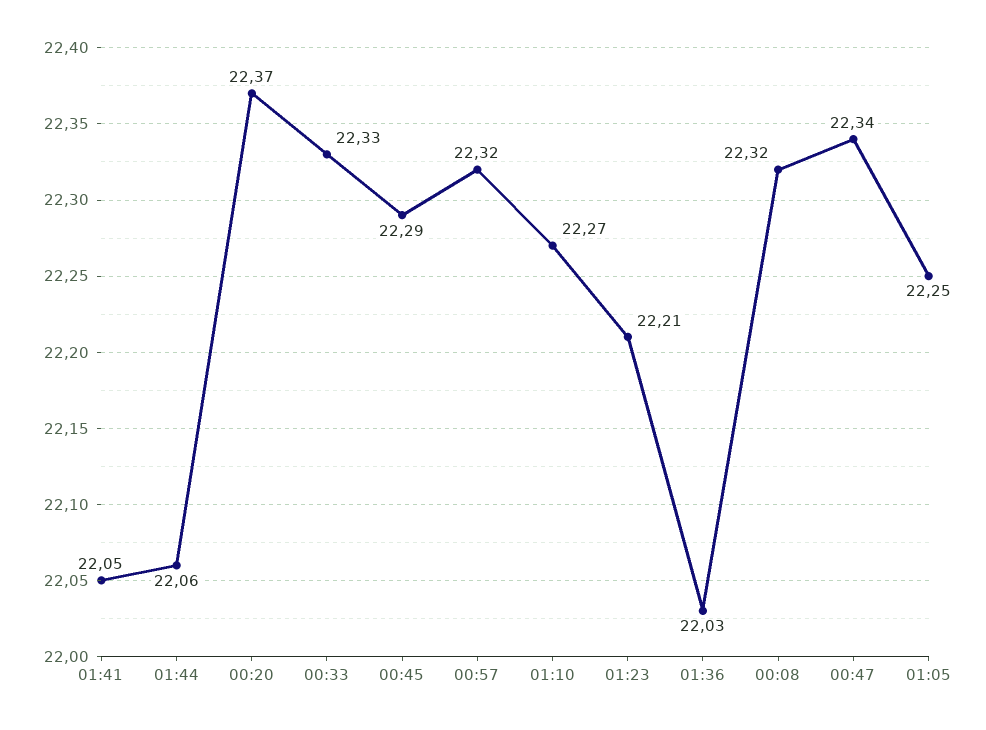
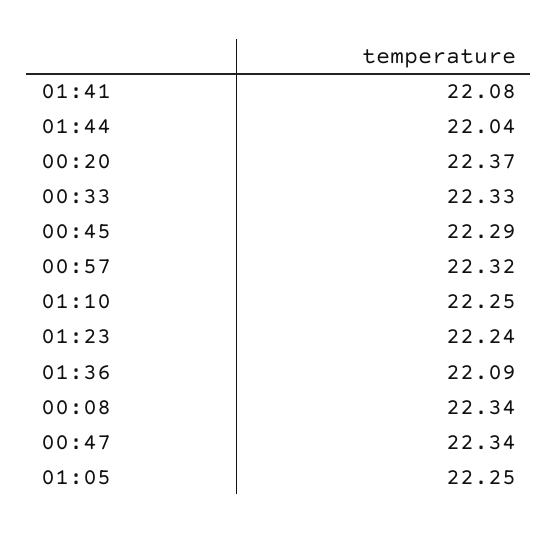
  {
-   "01:41": 22.05,
+   "01:41": 22.08,
-   "01:44": 22.06,
+   "01:44": 22.04,
    "00:20": 22.37,
    "00:33": 22.33,
    "00:45": 22.29,
    "00:57": 22.32,
-   "01:10": 22.27,
+   "01:10": 22.25,
-   "01:23": 22.21,
+   "01:23": 22.24,
-   "01:36": 22.03,
+   "01:36": 22.09,
-   "00:08": 22.32,
+   "00:08": 22.34,
    "00:47": 22.34,
    "01:05": 22.25
  }

